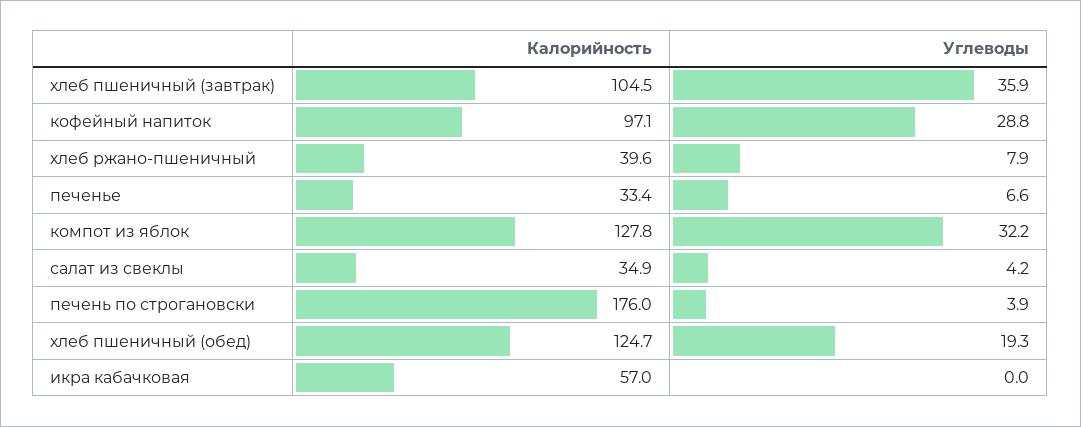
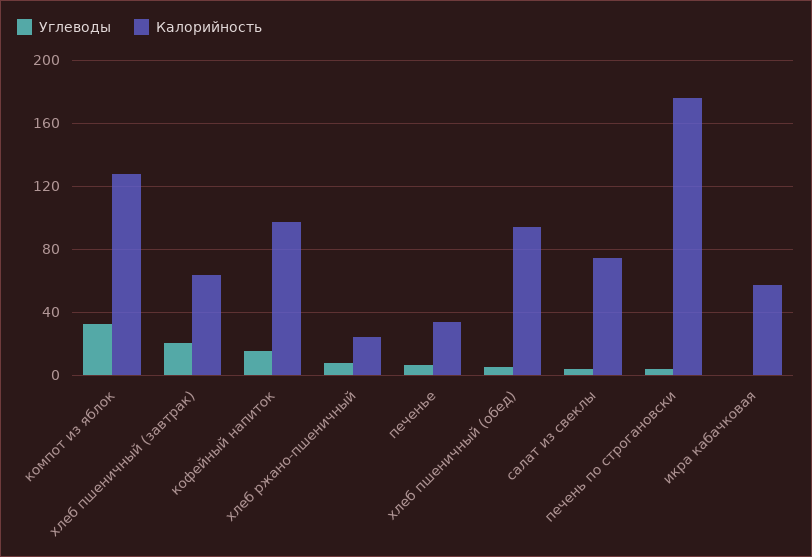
  {
    "Калорийность": {
-     "хлеб пшеничный (завтрак)": 104.5,
+     "хлеб пшеничный (завтрак)": 65,
      "кофейный напиток": 97.1,
-     "хлеб ржано-пшеничный": 39.6,
+     "хлеб ржано-пшеничный": 25,
      "печенье": 33.4,
      "компот из яблок": 127.8,
-     "салат из свеклы": 34.9,
+     "салат из свеклы": 75,
      "печень по строгановски": 176,
-     "хлеб пшеничный (обед)": 124.7,
+     "хлеб пшеничный (обед)": 95,
      "икра кабачковая": 57
    },
    "Углеводы": {
-     "хлеб пшеничный (завтрак)": 35.9,
+     "хлеб пшеничный (завтрак)": 20,
-     "кофейный напиток": 28.8,
+     "кофейный напиток": 15,
      "хлеб ржано-пшеничный": 7.9,
      "печенье": 6.6,
      "компот из яблок": 32.2,
      "салат из свеклы": 4.2,
      "печень по строгановски": 3.9,
-     "хлеб пшеничный (обед)": 19.3,
+     "хлеб пшеничный (обед)": 5,
      "икра кабачковая": 0
    }
  }

